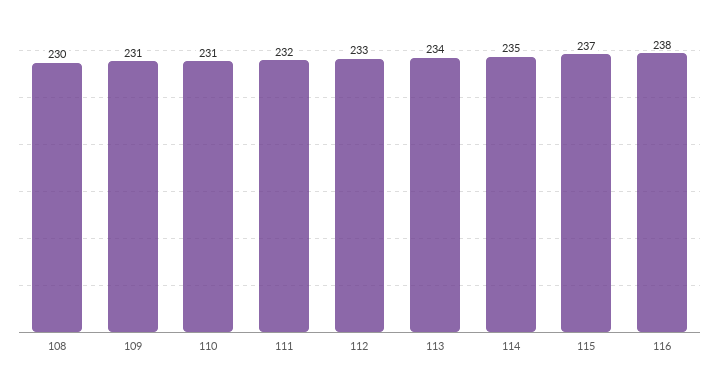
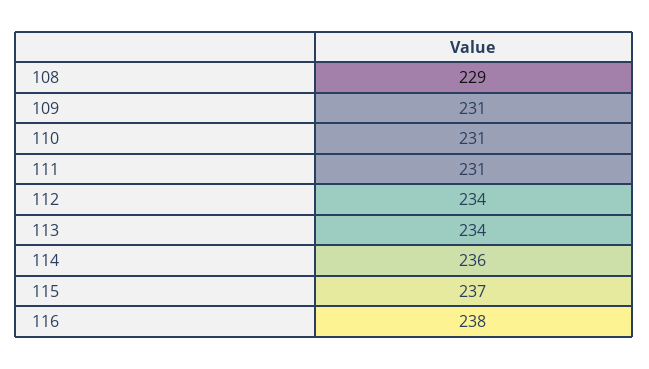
  {
-   "108": 230,
+   "108": 229,
    "109": 231,
    "110": 231,
-   "111": 232,
+   "111": 231,
-   "112": 233,
+   "112": 234,
    "113": 234,
-   "114": 235,
+   "114": 236,
    "115": 237,
    "116": 238
  }

